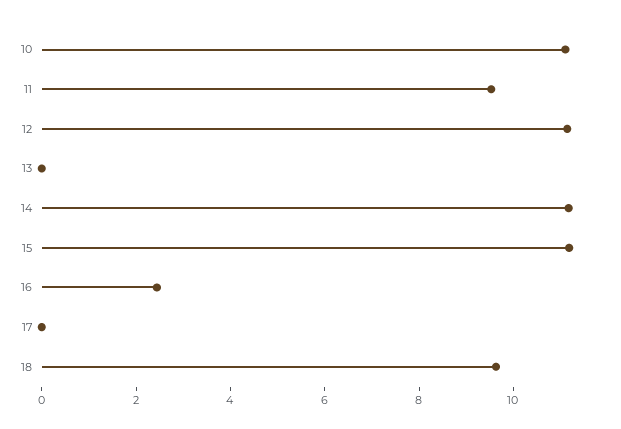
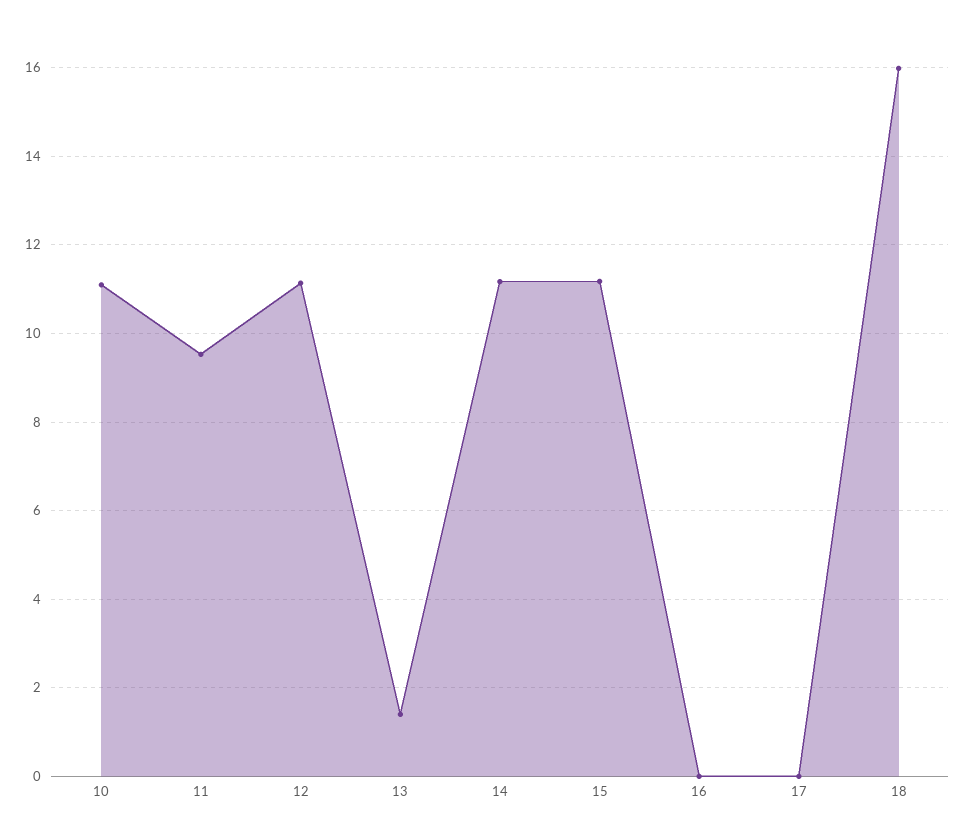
  {
    "10": 11.2,
    "11": 9.6,
    "12": 11.2,
-   "13": 0,
+   "13": 1.4,
    "14": 11.2,
    "15": 11.2,
-   "16": 2.5,
+   "16": 0,
    "17": 0,
-   "18": 9.5
+   "18": 16
  }

